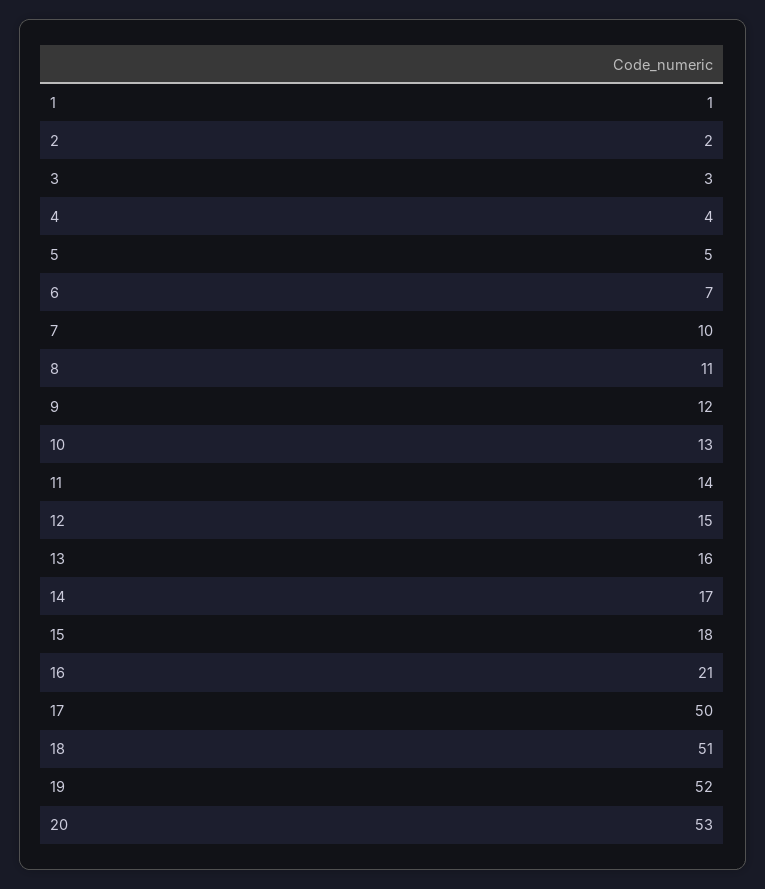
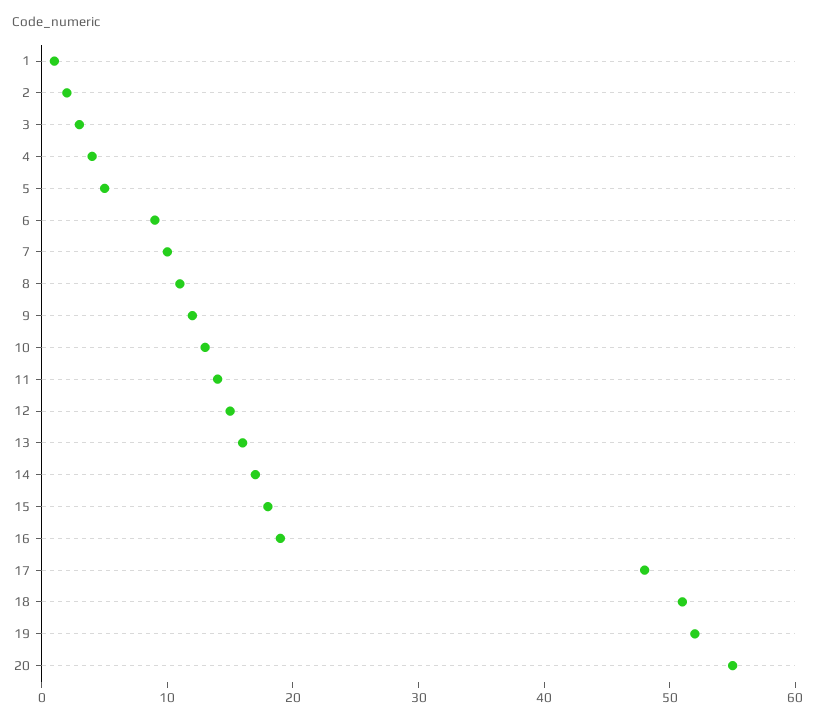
  {
    "1": 1,
    "2": 2,
    "3": 3,
    "4": 4,
    "5": 5,
-   "6": 7,
+   "6": 9,
    "7": 10,
    "8": 11,
    "9": 12,
    "10": 13,
    "11": 14,
    "12": 15,
    "13": 16,
    "14": 17,
    "15": 18,
-   "16": 21,
+   "16": 19,
-   "17": 50,
+   "17": 48,
    "18": 51,
    "19": 52,
-   "20": 53
+   "20": 55
  }

